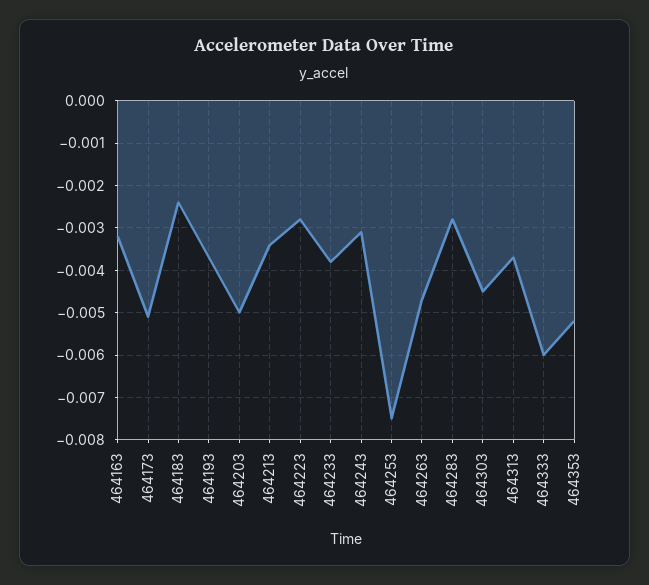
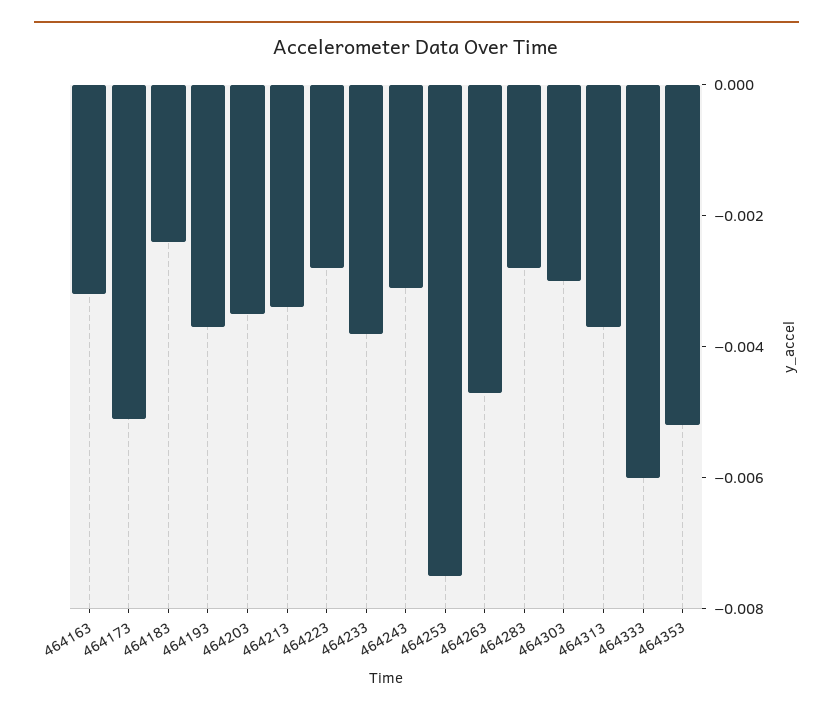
  {
    "464163": -0.003,
    "464173": -0.005,
    "464183": -0.0025,
    "464193": -0.0035,
-   "464203": -0.005,
+   "464203": -0.0035,
    "464213": -0.0035,
    "464223": -0.003,
    "464233": -0.004,
    "464243": -0.003,
    "464253": -0.0075,
    "464263": -0.0045,
    "464283": -0.003,
-   "464303": -0.0045,
+   "464303": -0.003,
    "464313": -0.0035,
    "464333": -0.006,
    "464353": -0.005
  }

